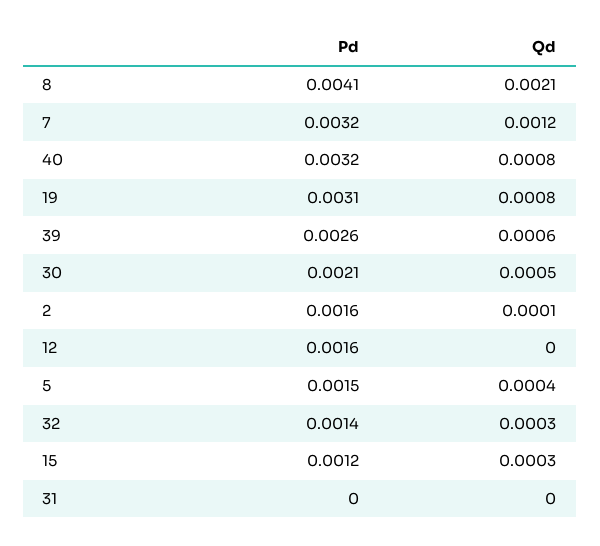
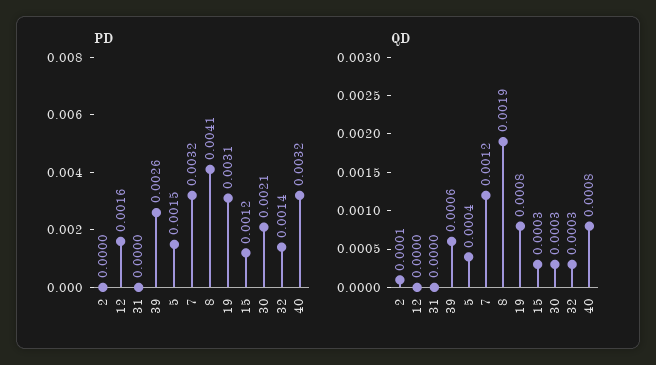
  {
    "Pd": {
      "8": 0.0041,
      "7": 0.0032,
      "40": 0.0032,
      "19": 0.0031,
      "39": 0.0026,
      "30": 0.0021,
-     "2": 0.0016,
+     "2": 0,
      "12": 0.0016,
      "5": 0.0015,
      "32": 0.0014,
      "15": 0.0012,
      "31": 0
    },
    "Qd": {
-     "8": 0.0021,
+     "8": 0.0019,
      "7": 0.0012,
      "40": 0.0008,
      "19": 0.0008,
      "39": 0.0006,
-     "30": 0.0005,
+     "30": 0.0003,
      "2": 0.0001,
      "12": 0,
      "5": 0.0004,
      "32": 0.0003,
      "15": 0.0003,
      "31": 0
    }
  }

